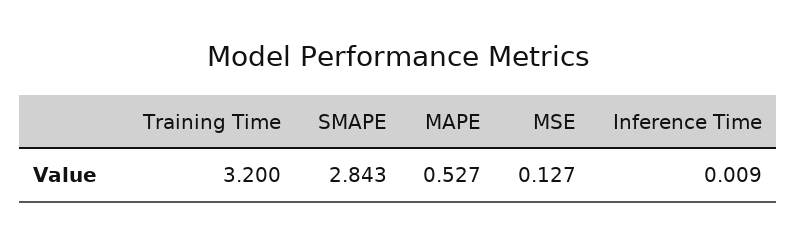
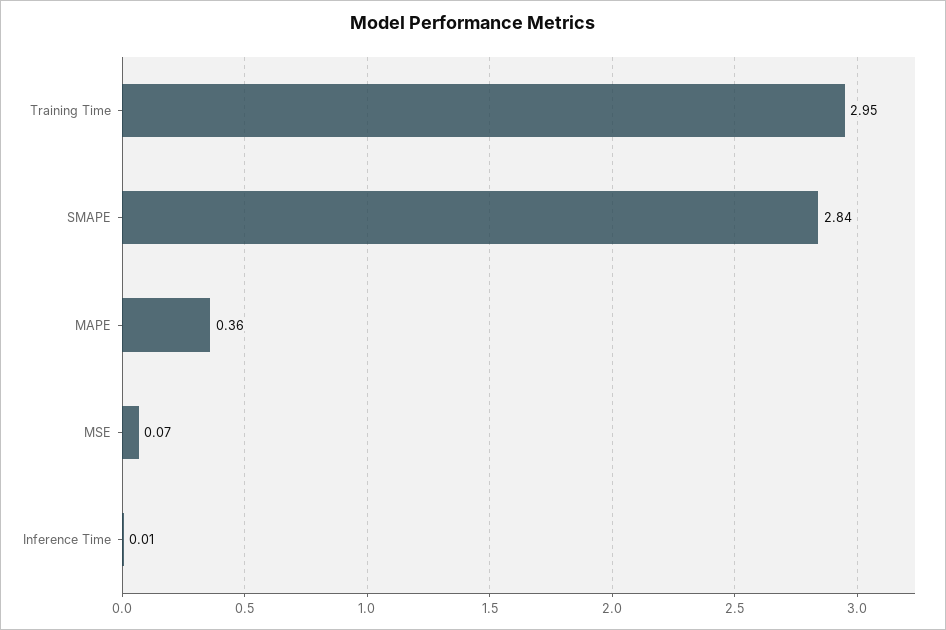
  {
-   "Training Time": 3.2,
+   "Training Time": 2.95,
    "SMAPE": 2.843,
-   "MAPE": 0.527,
+   "MAPE": 0.36,
-   "MSE": 0.127,
+   "MSE": 0.07,
    "Inference Time": 0.009
  }

